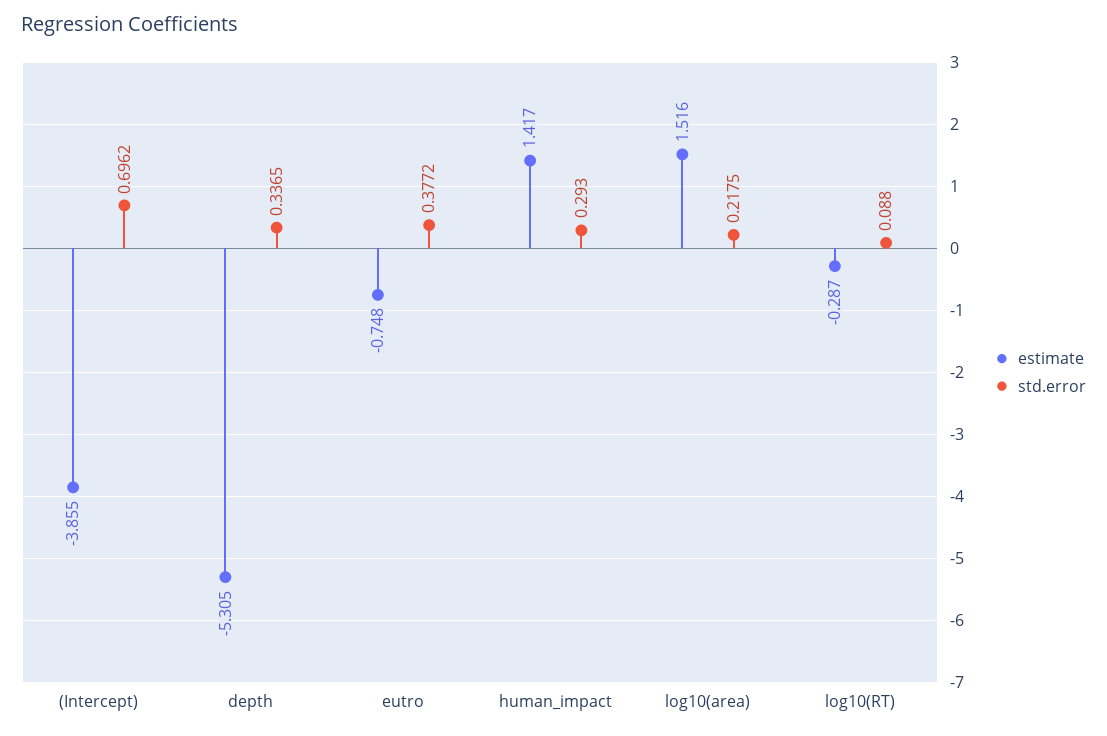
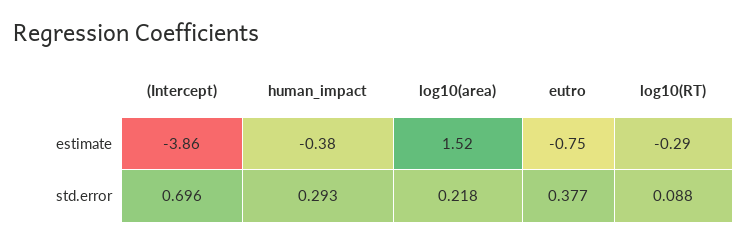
  {
    "estimate": {
      "(Intercept)": -3.855,
-     "depth": -5.305,
      "eutro": -0.748,
-     "human_impact": 1.417,
+     "human_impact": -0.38,
      "log10(area)": 1.516,
      "log10(RT)": -0.287
    },
    "std.error": {
      "(Intercept)": 0.6962,
-     "depth": 0.3365,
      "eutro": 0.3772,
      "human_impact": 0.293,
      "log10(area)": 0.2175,
      "log10(RT)": 0.088
    }
  }

